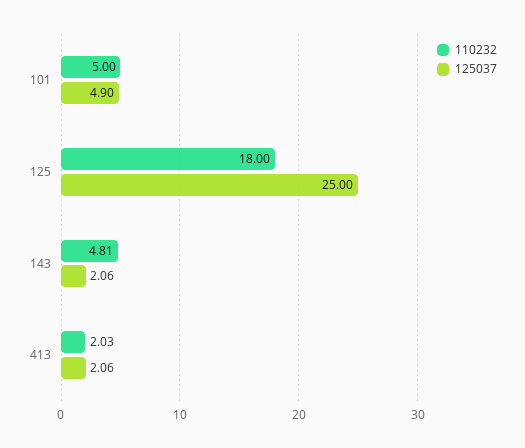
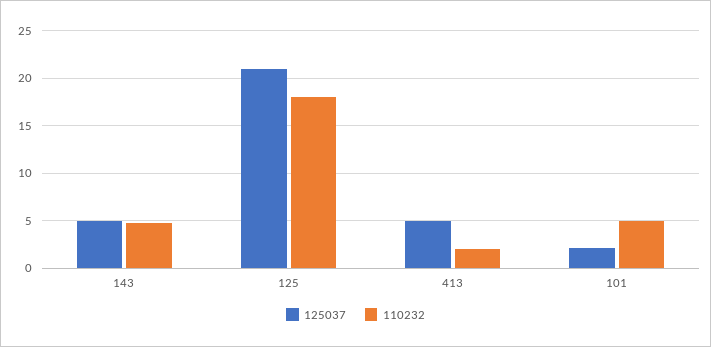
  {
    "110232": {
      "101": 5,
      "125": 18,
      "143": 4.81,
      "413": 2.03
    },
    "125037": {
-     "101": 4.9,
+     "101": 2,
-     "125": 25,
+     "125": 21,
-     "143": 2.06,
+     "143": 5,
-     "413": 2.06
+     "413": 5
    }
  }

